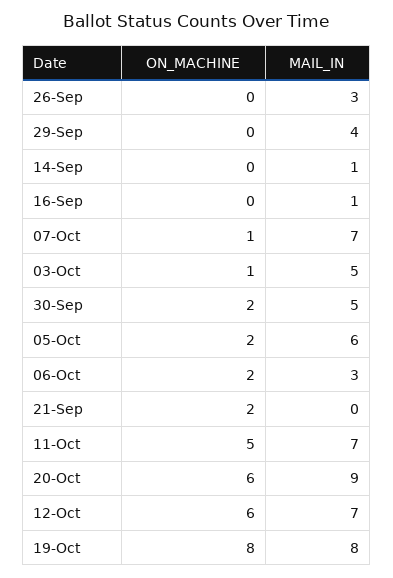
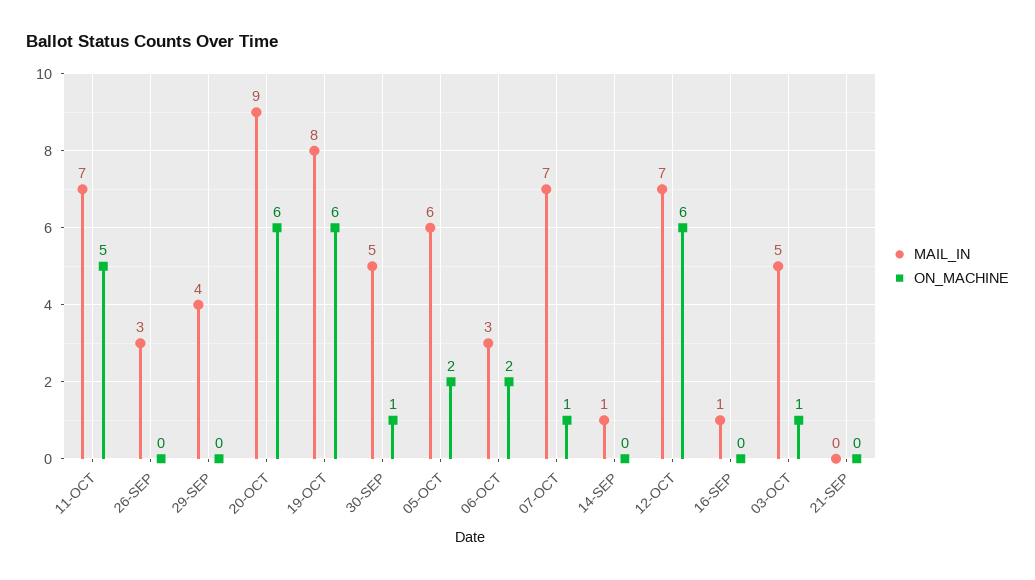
  {
    "ON_MACHINE": {
      "26-Sep": 0,
      "29-Sep": 0,
      "14-Sep": 0,
      "16-Sep": 0,
      "07-Oct": 1,
      "03-Oct": 1,
-     "30-Sep": 2,
+     "30-Sep": 1,
      "05-Oct": 2,
      "06-Oct": 2,
-     "21-Sep": 2,
+     "21-Sep": 0,
      "11-Oct": 5,
      "20-Oct": 6,
      "12-Oct": 6,
-     "19-Oct": 8
+     "19-Oct": 6
    },
    "MAIL_IN": {
      "26-Sep": 3,
      "29-Sep": 4,
      "14-Sep": 1,
      "16-Sep": 1,
      "07-Oct": 7,
      "03-Oct": 5,
      "30-Sep": 5,
      "05-Oct": 6,
      "06-Oct": 3,
      "21-Sep": 0,
      "11-Oct": 7,
      "20-Oct": 9,
      "12-Oct": 7,
      "19-Oct": 8
    }
  }

